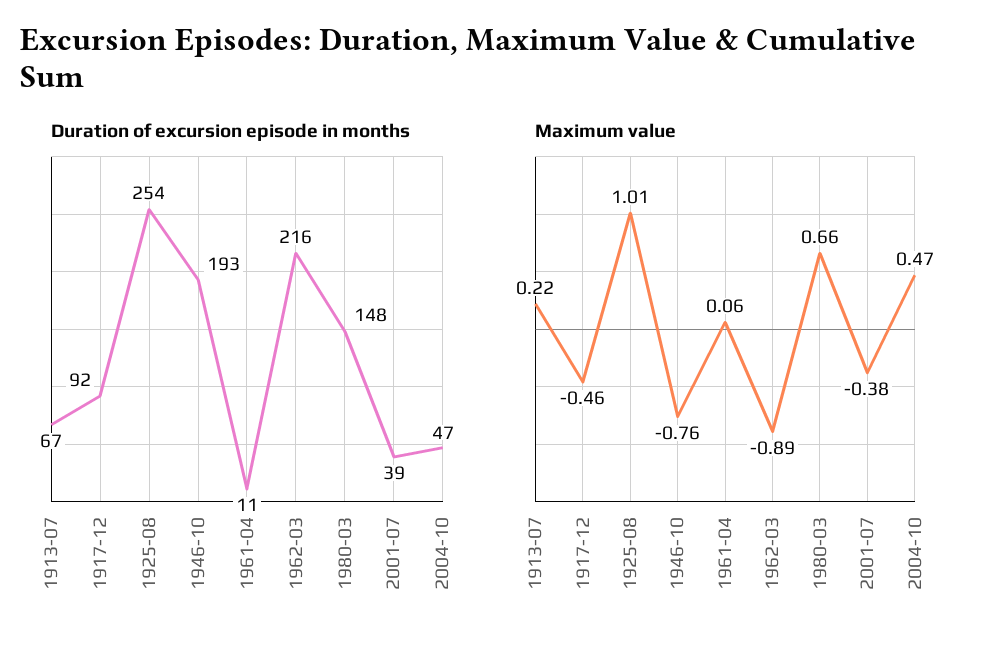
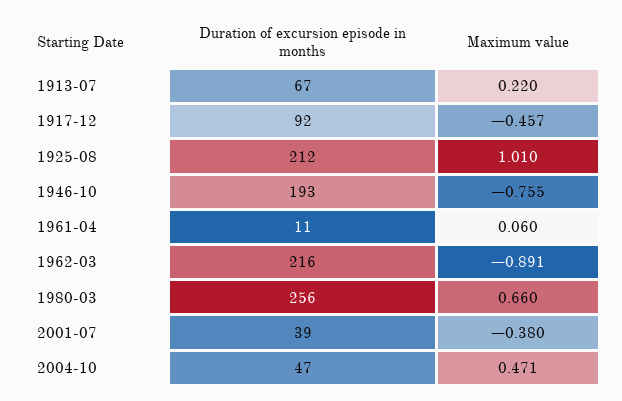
  {
    "Duration of excursion episode in months": {
      "1913-07": 67,
      "1917-12": 92,
-     "1925-08": 254,
+     "1925-08": 212,
      "1946-10": 193,
      "1961-04": 11,
      "1962-03": 216,
-     "1980-03": 148,
+     "1980-03": 256,
      "2001-07": 39,
      "2004-10": 47
    },
    "Maximum value": {
      "1913-07": 0.22,
      "1917-12": -0.457,
      "1925-08": 1.01,
      "1946-10": -0.755,
      "1961-04": 0.06,
      "1962-03": -0.891,
      "1980-03": 0.66,
      "2001-07": -0.38,
      "2004-10": 0.471
    }
  }

